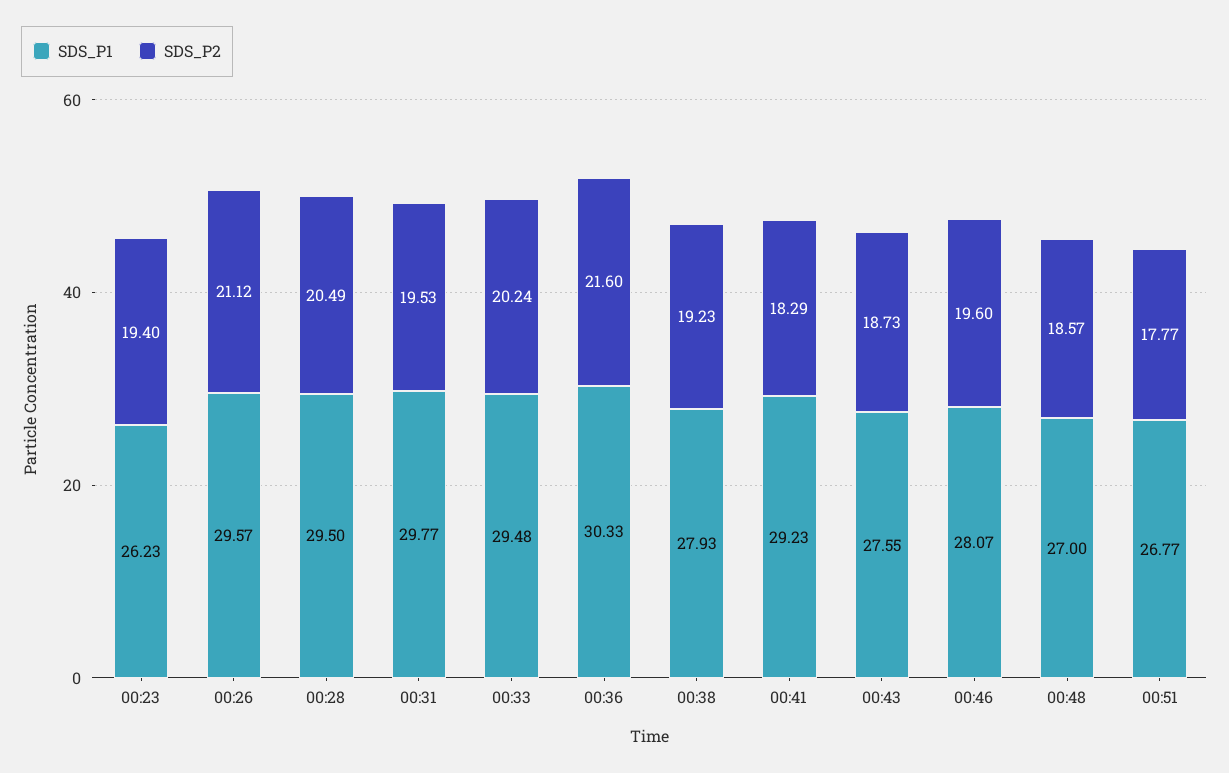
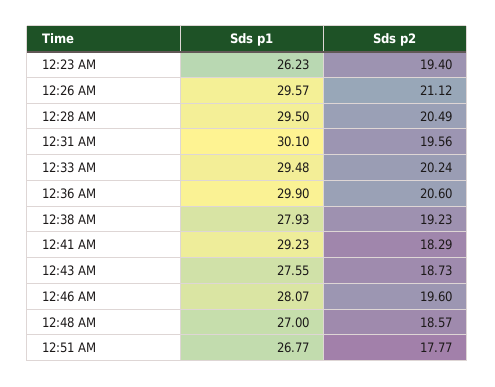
  {
    "SDS_P1": {
      "00:23": 26.23,
      "00:26": 29.57,
      "00:28": 29.5,
-     "00:31": 29.77,
+     "00:31": 30.1,
      "00:33": 29.48,
-     "00:36": 30.33,
+     "00:36": 29.9,
      "00:38": 27.93,
      "00:41": 29.23,
      "00:43": 27.55,
      "00:46": 28.07,
      "00:48": 27,
      "00:51": 26.77
    },
    "SDS_P2": {
      "00:23": 19.4,
      "00:26": 21.12,
      "00:28": 20.49,
-     "00:31": 19.53,
+     "00:31": 19.56,
      "00:33": 20.24,
-     "00:36": 21.6,
+     "00:36": 20.6,
      "00:38": 19.23,
      "00:41": 18.29,
      "00:43": 18.73,
      "00:46": 19.6,
      "00:48": 18.57,
      "00:51": 17.77
    }
  }

